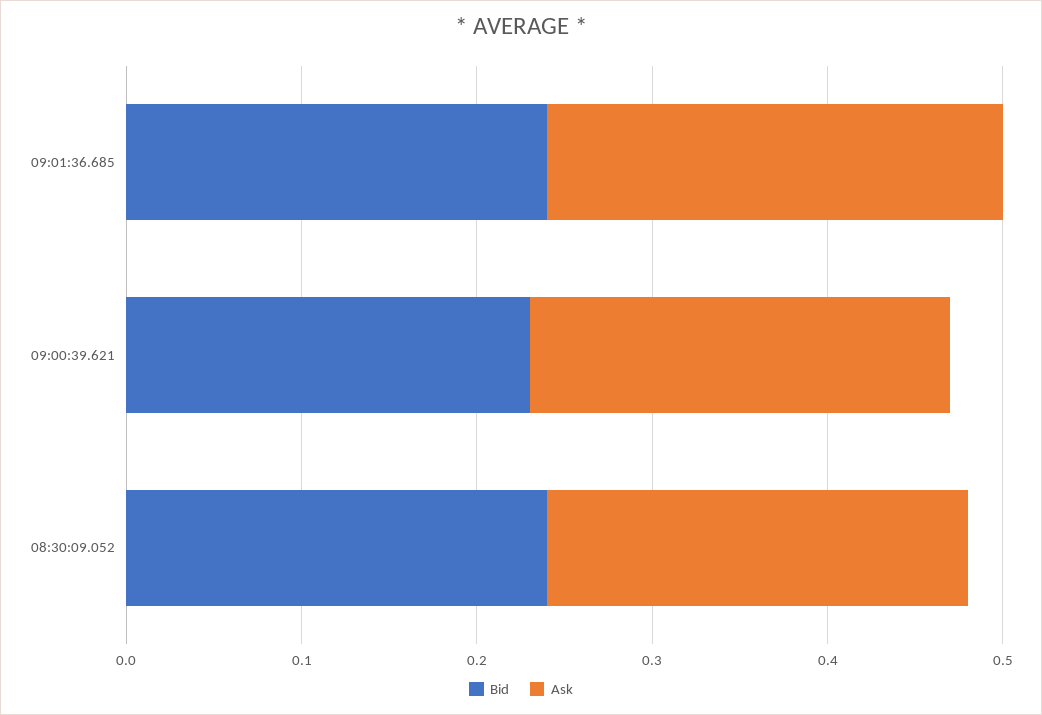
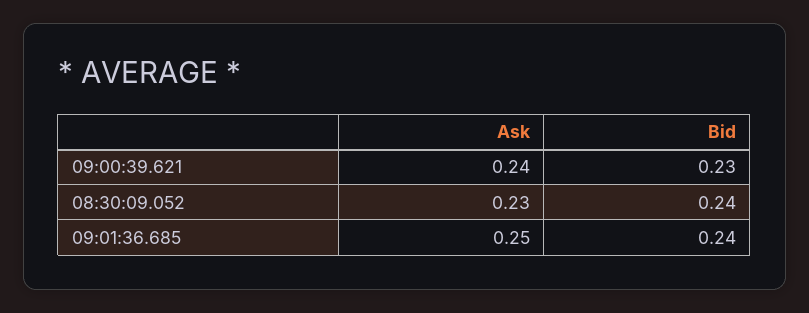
  {
    "Bid": {
      "09:01:36.685": 0.24,
      "09:00:39.621": 0.23,
      "08:30:09.052": 0.24
    },
    "Ask": {
-     "09:01:36.685": 0.26,
+     "09:01:36.685": 0.25,
      "09:00:39.621": 0.24,
-     "08:30:09.052": 0.24
+     "08:30:09.052": 0.23
    }
  }

